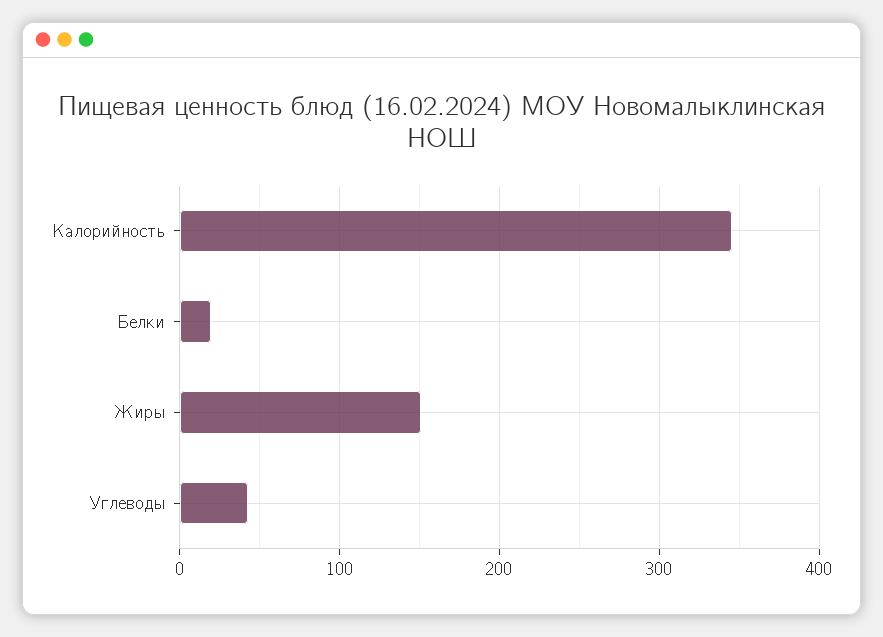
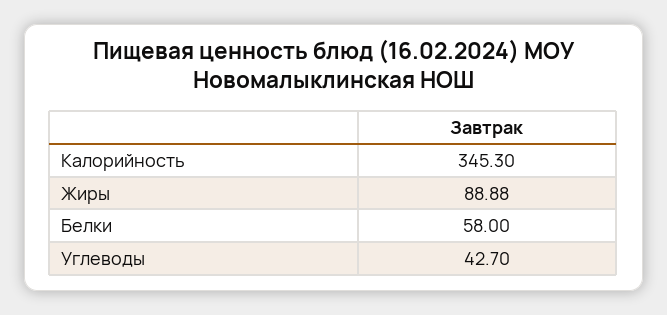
  {
    "Калорийность": 345.3,
-   "Белки": 20,
+   "Белки": 58,
-   "Жиры": 150,
+   "Жиры": 88.88,
    "Углеводы": 42.7
  }

